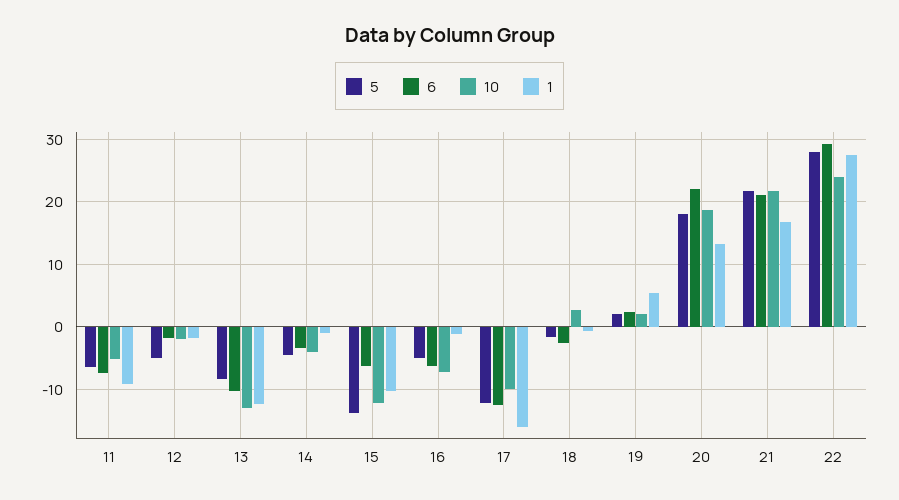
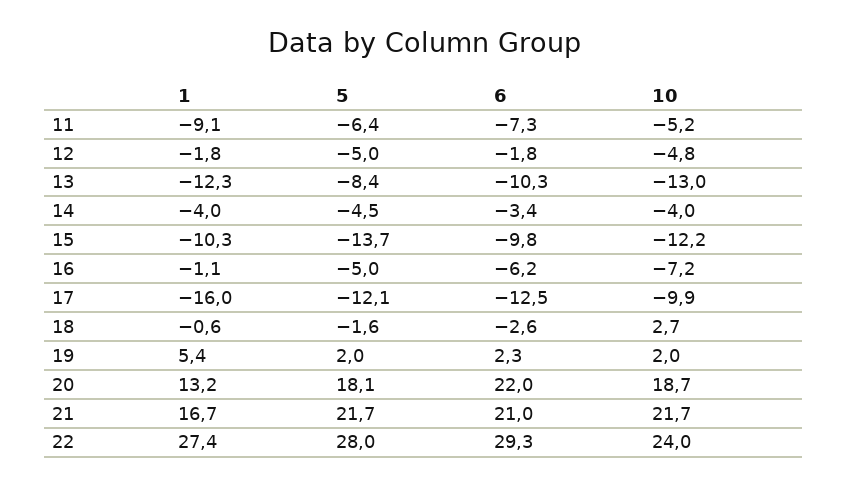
  {
    "5": {
      "11": -6.4,
      "12": -5,
      "13": -8.4,
      "14": -4.5,
      "15": -13.7,
      "16": -5,
      "17": -12.1,
      "18": -1.6,
      "19": 2,
      "20": 18.1,
      "21": 21.7,
      "22": 28
    },
    "6": {
      "11": -7.3,
      "12": -1.8,
      "13": -10.3,
      "14": -3.4,
-     "15": -6,
+     "15": -9.8,
      "16": -6.2,
      "17": -12.5,
      "18": -2.6,
      "19": 2.3,
      "20": 22,
      "21": 21,
      "22": 29.3
    },
    "10": {
      "11": -5.2,
-     "12": -2,
+     "12": -4.8,
      "13": -13,
      "14": -4,
      "15": -12.2,
      "16": -7.2,
      "17": -9.9,
      "18": 2.7,
      "19": 2,
      "20": 18.7,
      "21": 21.7,
      "22": 24
    },
    "1": {
      "11": -9.1,
      "12": -1.8,
      "13": -12.3,
-     "14": -1,
+     "14": -4,
      "15": -10.3,
      "16": -1.1,
      "17": -16,
      "18": -0.6,
      "19": 5.4,
      "20": 13.2,
      "21": 16.7,
      "22": 27.4
    }
  }

